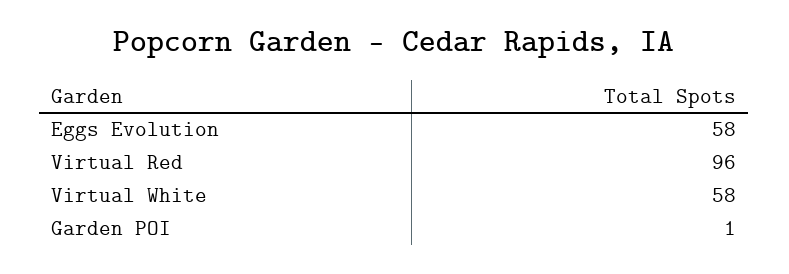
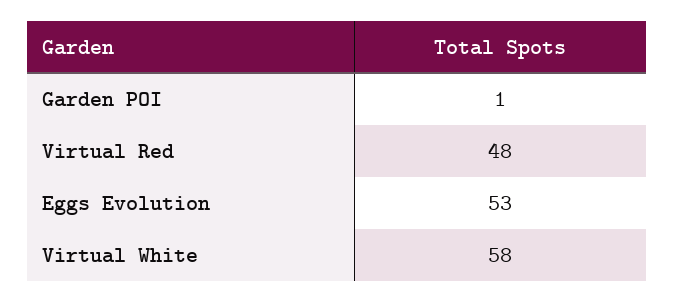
  {
-   "Eggs Evolution": 58,
+   "Eggs Evolution": 53,
-   "Virtual Red": 96,
+   "Virtual Red": 48,
    "Virtual White": 58,
    "Garden POI": 1
  }

